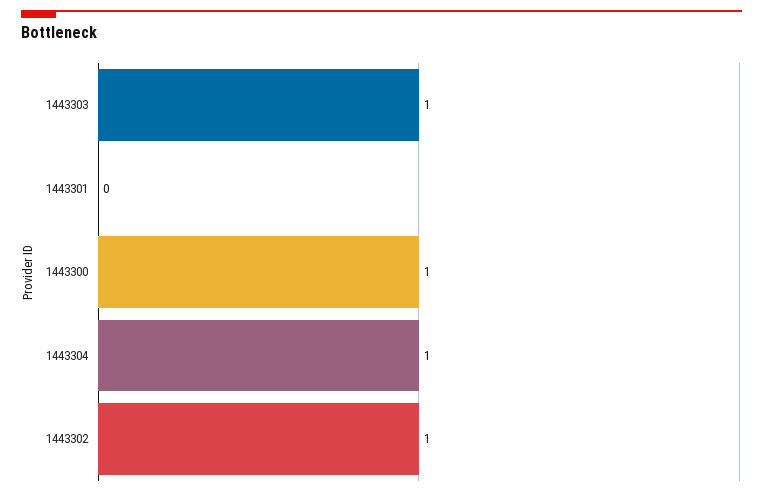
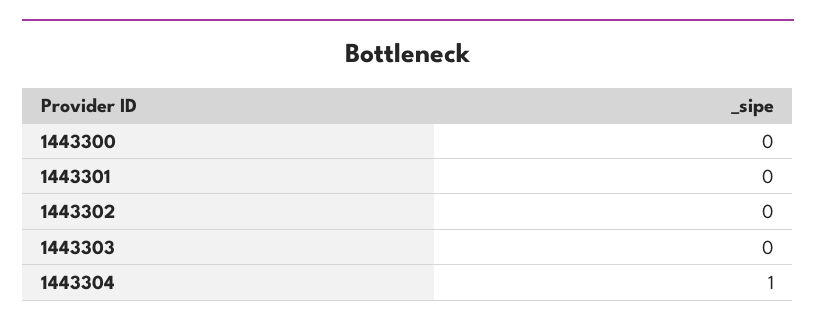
  {
-   "1443303": 1,
+   "1443303": 0,
    "1443301": 0,
-   "1443300": 1,
+   "1443300": 0,
    "1443304": 1,
-   "1443302": 1
+   "1443302": 0
  }

